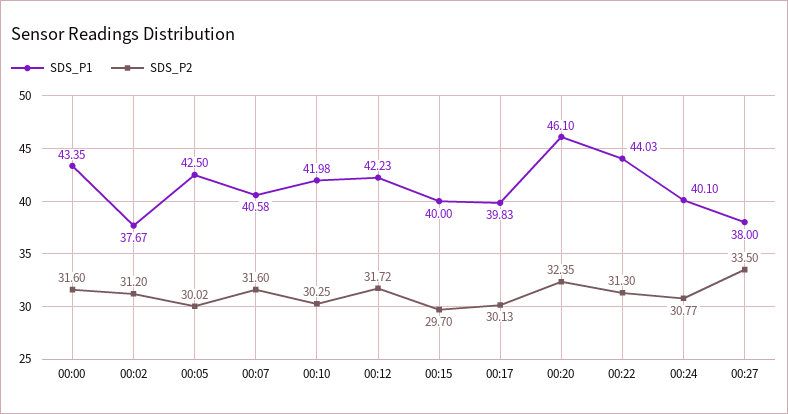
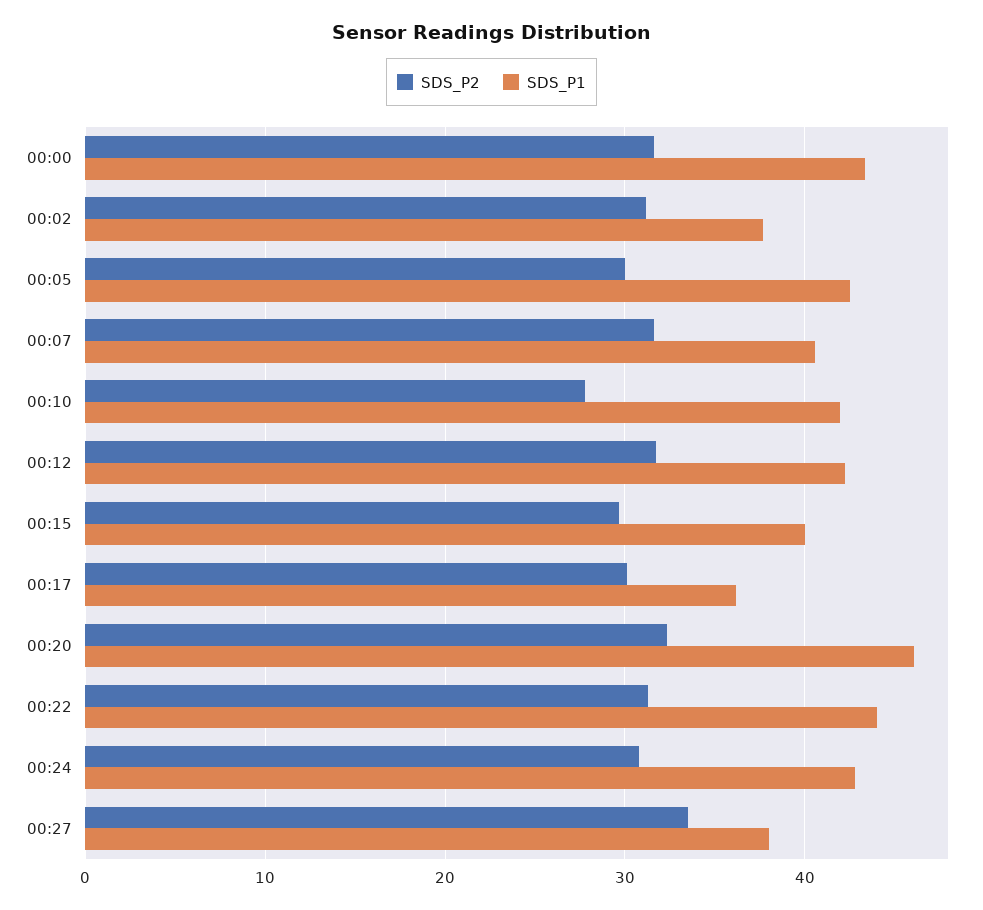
  {
    "SDS_P1": {
      "00:00": 43.35,
      "00:02": 37.67,
      "00:05": 42.5,
      "00:07": 40.58,
      "00:10": 41.98,
      "00:12": 42.23,
      "00:15": 40,
-     "00:17": 39.83,
+     "00:17": 36,
      "00:20": 46.1,
      "00:22": 44.03,
-     "00:24": 40.1,
+     "00:24": 43,
      "00:27": 38
    },
    "SDS_P2": {
      "00:00": 31.6,
      "00:02": 31.2,
      "00:05": 30.02,
      "00:07": 31.6,
-     "00:10": 30.25,
+     "00:10": 28,
      "00:12": 31.72,
      "00:15": 29.7,
      "00:17": 30.13,
      "00:20": 32.35,
      "00:22": 31.3,
      "00:24": 30.77,
      "00:27": 33.5
    }
  }

